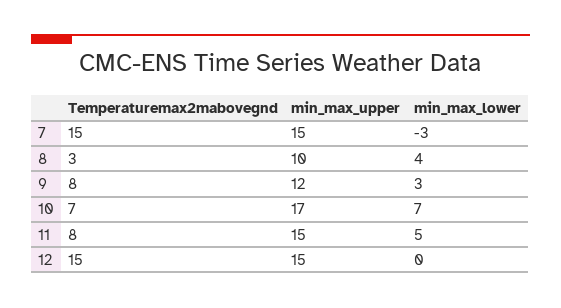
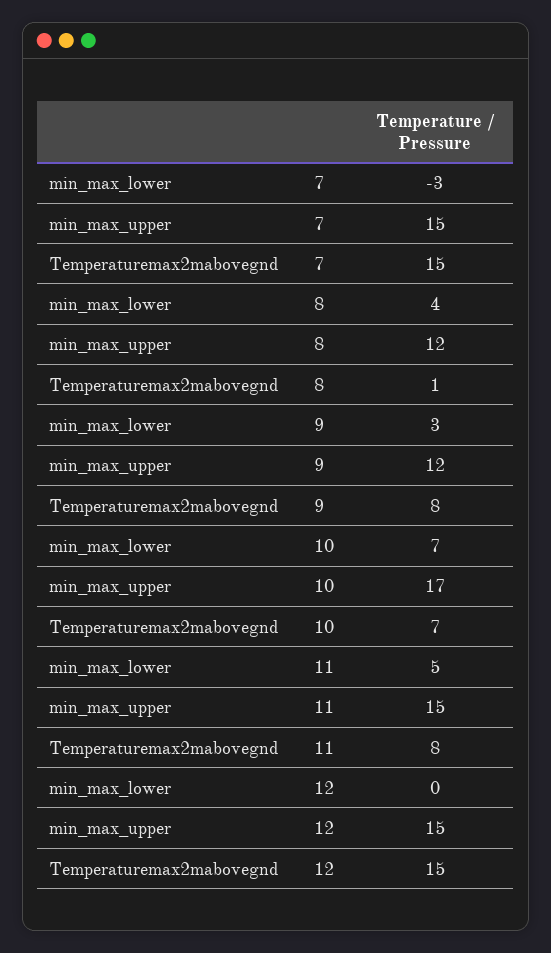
  {
    "Temperaturemax2mabovegnd": {
      "7": 15,
-     "8": 3,
+     "8": 1,
      "9": 8,
      "10": 7,
      "11": 8,
      "12": 15
    },
    "min_max_upper": {
      "7": 15,
-     "8": 10,
+     "8": 12,
      "9": 12,
      "10": 17,
      "11": 15,
      "12": 15
    },
    "min_max_lower": {
      "7": -3,
      "8": 4,
      "9": 3,
      "10": 7,
      "11": 5,
      "12": 0
    }
  }

